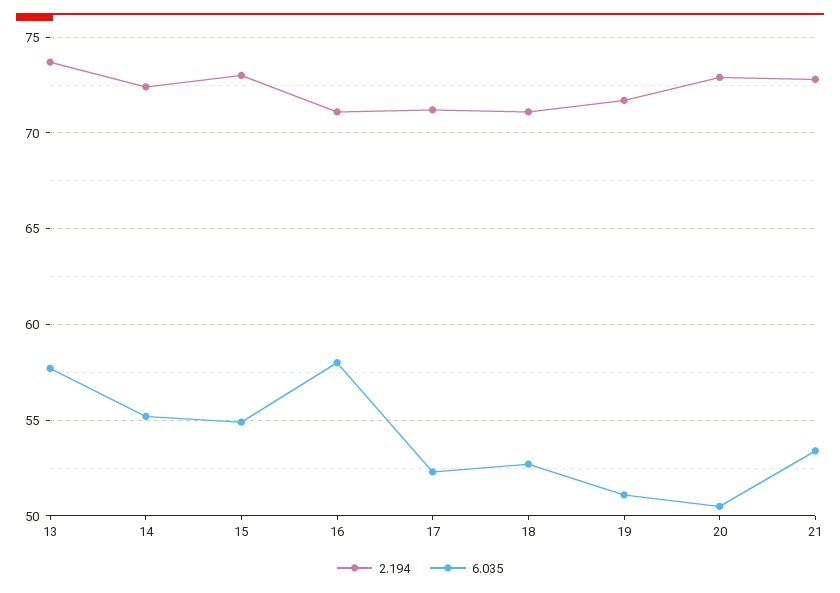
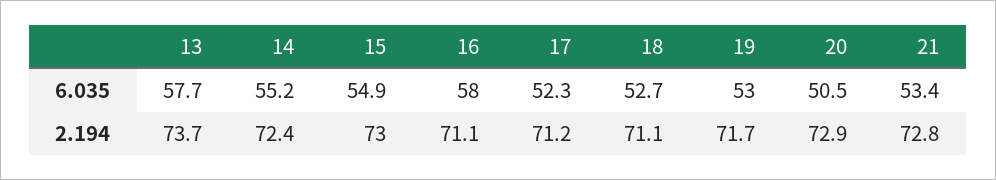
  {
    "2.194": {
      "13": 73.7,
      "14": 72.4,
      "15": 73,
      "16": 71.1,
      "17": 71.2,
      "18": 71.1,
      "19": 71.7,
      "20": 72.9,
      "21": 72.8
    },
    "6.035": {
      "13": 57.7,
      "14": 55.2,
      "15": 54.9,
      "16": 58,
      "17": 52.3,
      "18": 52.7,
-     "19": 51,
+     "19": 53,
      "20": 50.5,
      "21": 53.4
    }
  }

